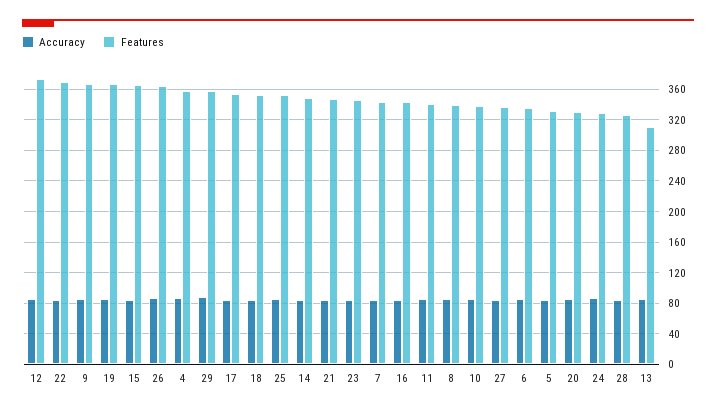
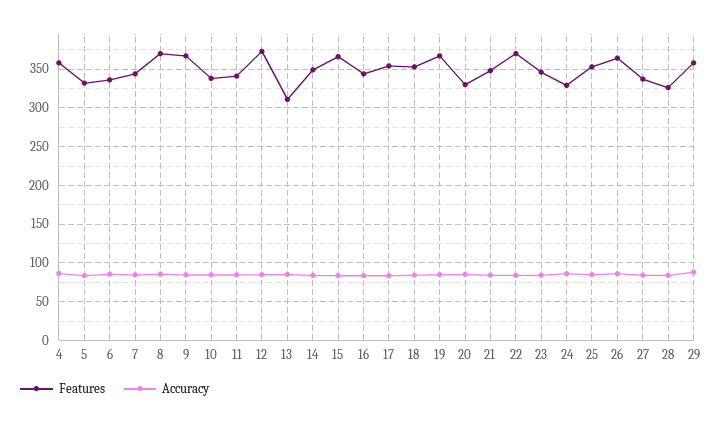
  {
    "Accuracy": {
      "12": 80,
      "22": 80,
      "9": 80,
      "19": 80,
      "15": 80,
      "26": 90,
      "4": 90,
      "29": 90,
      "17": 80,
      "18": 80,
      "25": 80,
      "14": 80,
      "21": 80,
      "23": 80,
      "7": 80,
      "16": 80,
      "11": 80,
      "8": 90,
      "10": 80,
      "27": 80,
      "6": 90,
      "5": 80,
      "20": 90,
      "24": 90,
      "28": 80,
      "13": 90
    },
    "Features": {
      "12": 370,
      "22": 370,
      "9": 370,
      "19": 370,
      "15": 370,
      "26": 360,
      "4": 360,
      "29": 360,
      "17": 350,
      "18": 350,
      "25": 350,
      "14": 350,
      "21": 350,
      "23": 350,
      "7": 340,
      "16": 340,
      "11": 340,
-     "8": 340,
+     "8": 370,
      "10": 340,
      "27": 340,
      "6": 340,
      "5": 330,
      "20": 330,
      "24": 330,
      "28": 330,
      "13": 310
    }
  }

